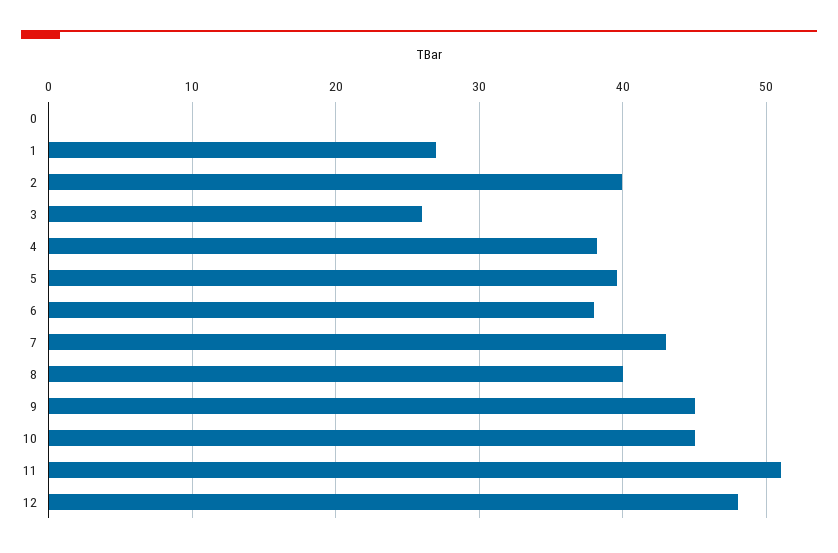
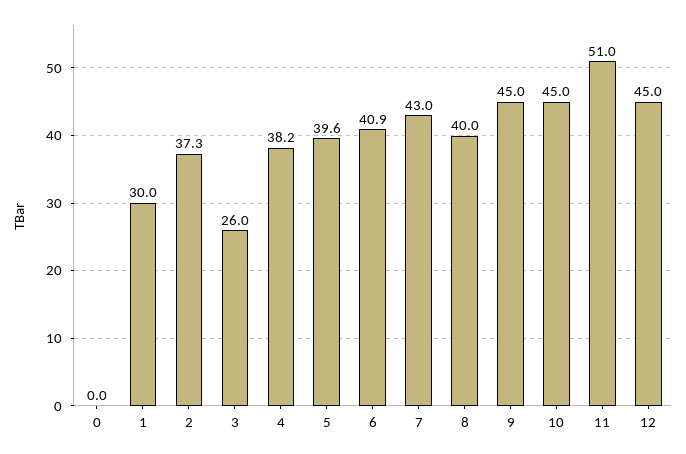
  {
    "0": 0,
-   "1": 27,
+   "1": 30,
-   "2": 40,
+   "2": 37.3,
    "3": 26,
    "4": 38.2,
    "5": 39.6,
-   "6": 38,
+   "6": 40.9,
    "7": 43,
    "8": 40,
    "9": 45,
    "10": 45,
    "11": 51,
-   "12": 48
+   "12": 45
  }

